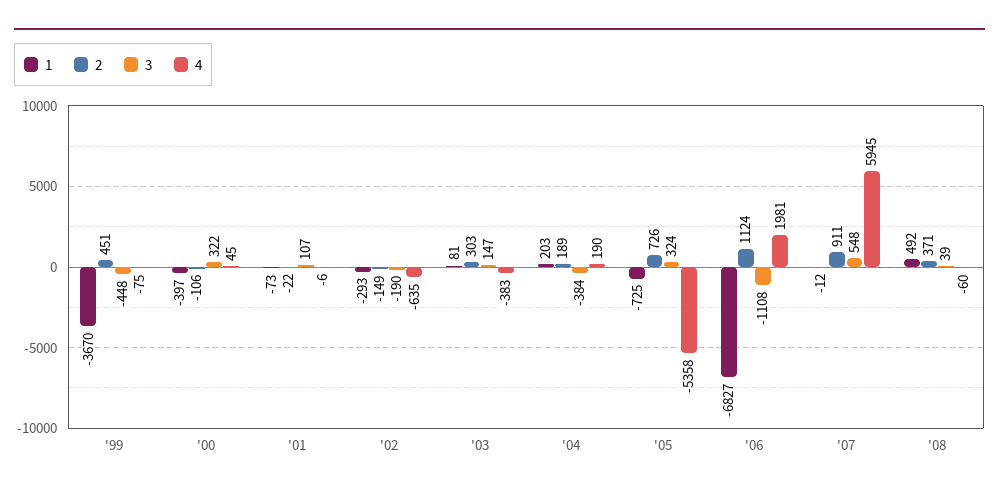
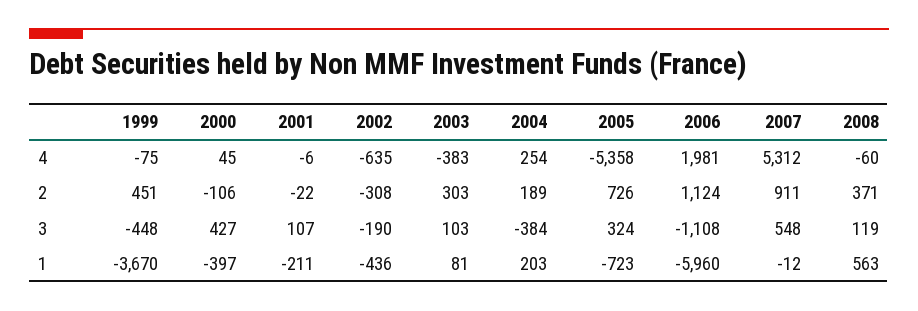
  {
    "1": {
      "'99": -3670,
      "'00": -397,
-     "'01": -73,
+     "'01": -211,
-     "'02": -293,
+     "'02": -436,
      "'03": 81,
      "'04": 203,
-     "'05": -725,
+     "'05": -723,
-     "'06": -6827,
+     "'06": -5960,
      "'07": -12,
-     "'08": 492
+     "'08": 563
    },
    "2": {
      "'99": 451,
      "'00": -106,
      "'01": -22,
-     "'02": -149,
+     "'02": -308,
      "'03": 303,
      "'04": 189,
      "'05": 726,
      "'06": 1124,
      "'07": 911,
      "'08": 371
    },
    "3": {
      "'99": -448,
-     "'00": 322,
+     "'00": 427,
      "'01": 107,
      "'02": -190,
-     "'03": 147,
+     "'03": 103,
      "'04": -384,
      "'05": 324,
      "'06": -1108,
      "'07": 548,
-     "'08": 39
+     "'08": 119
    },
    "4": {
      "'99": -75,
      "'00": 45,
      "'01": -6,
      "'02": -635,
      "'03": -383,
-     "'04": 190,
+     "'04": 254,
      "'05": -5358,
      "'06": 1981,
-     "'07": 5945,
+     "'07": 5312,
      "'08": -60
    }
  }

